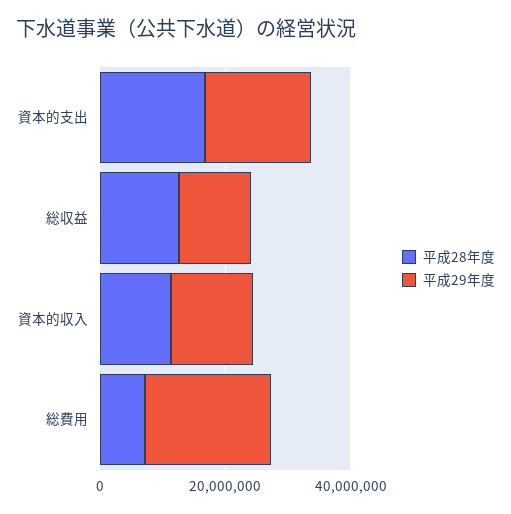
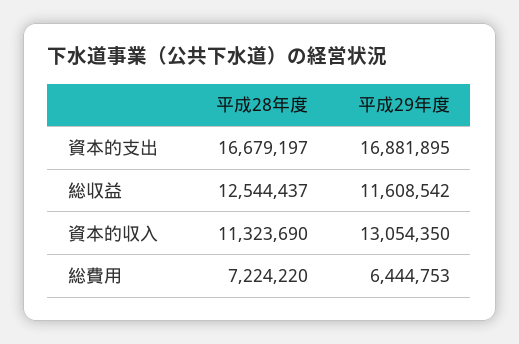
  {
    "平成28年度": {
      "資本的支出": 16679197,
      "総収益": 12544437,
      "資本的収入": 11323690,
      "総費用": 7224220
    },
    "平成29年度": {
      "資本的支出": 16881895,
      "総収益": 11608542,
      "資本的収入": 13054350,
-     "総費用": 20000000
+     "総費用": 6444753
    }
  }

